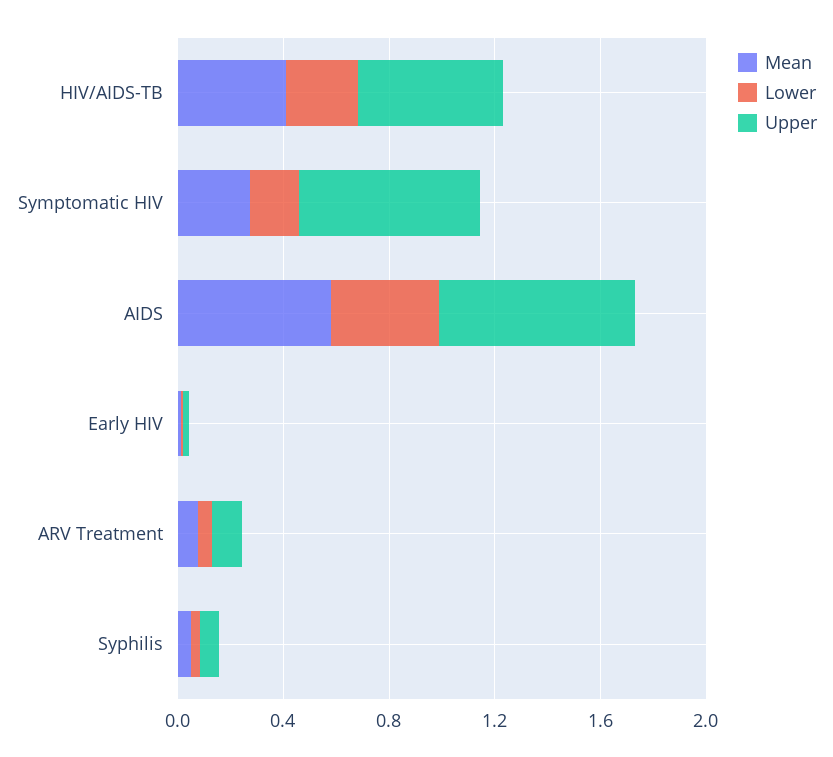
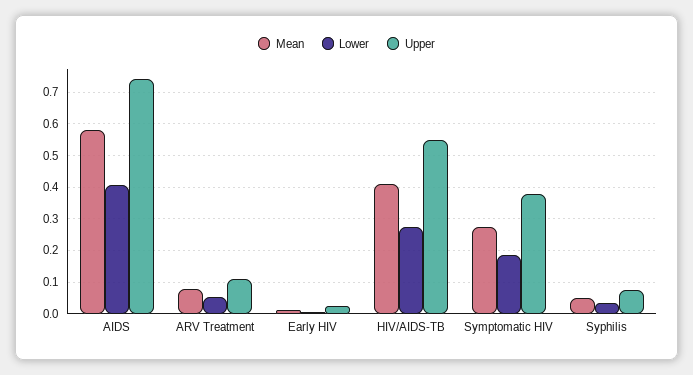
  {
    "Mean": {
      "HIV/AIDS-TB": 0.4,
      "Symptomatic HIV": 0.28,
      "AIDS": 0.58,
      "Early HIV": 0.02,
      "ARV Treatment": 0.08,
      "Syphilis": 0.06
    },
    "Lower": {
      "HIV/AIDS-TB": 0.28,
      "Symptomatic HIV": 0.18,
      "AIDS": 0.4,
      "Early HIV": 0,
      "ARV Treatment": 0.06,
      "Syphilis": 0.04
    },
    "Upper": {
      "HIV/AIDS-TB": 0.54,
-     "Symptomatic HIV": 0.7,
+     "Symptomatic HIV": 0.38,
      "AIDS": 0.74,
      "Early HIV": 0.02,
      "ARV Treatment": 0.12,
      "Syphilis": 0.08
    }
  }

